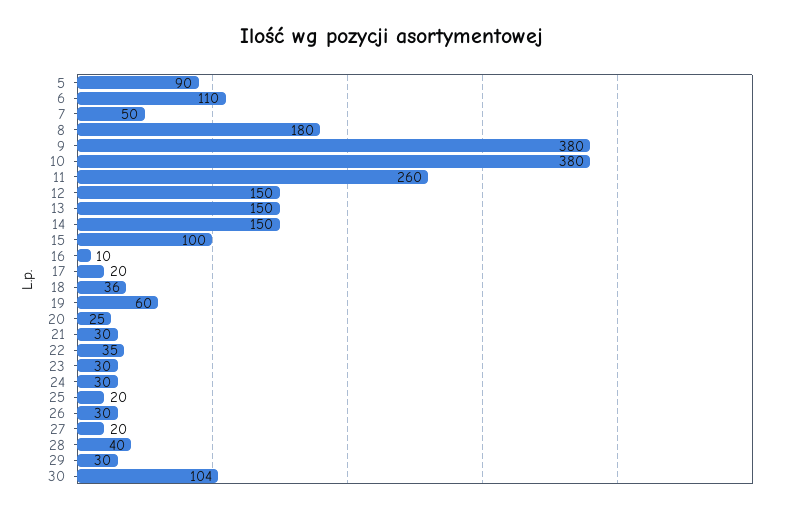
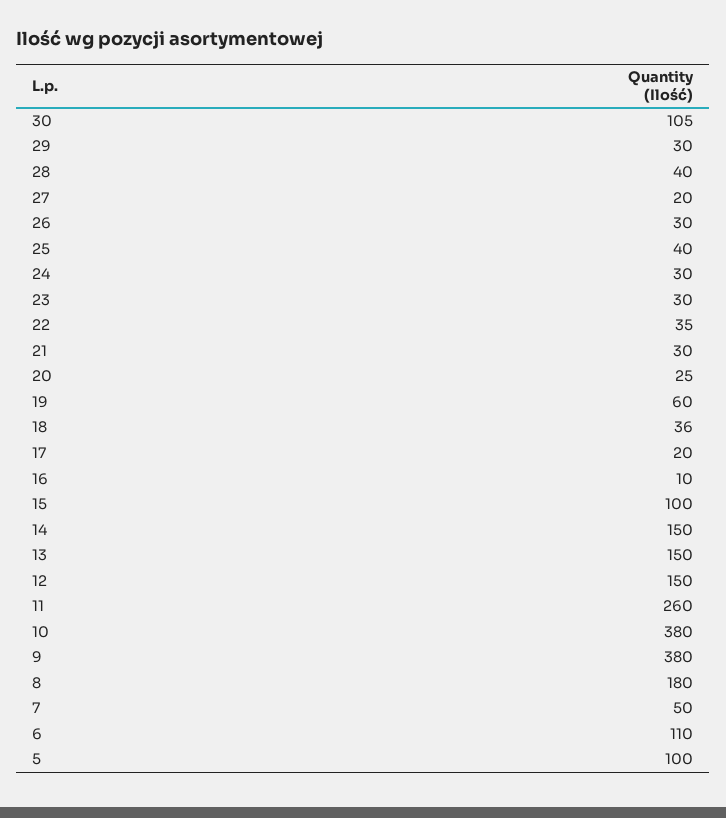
  {
-   "5": 90,
+   "5": 100,
    "6": 110,
    "7": 50,
    "8": 180,
    "9": 380,
    "10": 380,
    "11": 260,
    "12": 150,
    "13": 150,
    "14": 150,
    "15": 100,
    "16": 10,
    "17": 20,
    "18": 36,
    "19": 60,
    "20": 25,
    "21": 30,
    "22": 35,
    "23": 30,
    "24": 30,
-   "25": 20,
+   "25": 40,
    "26": 30,
    "27": 20,
    "28": 40,
    "29": 30,
-   "30": 104
+   "30": 105
  }

